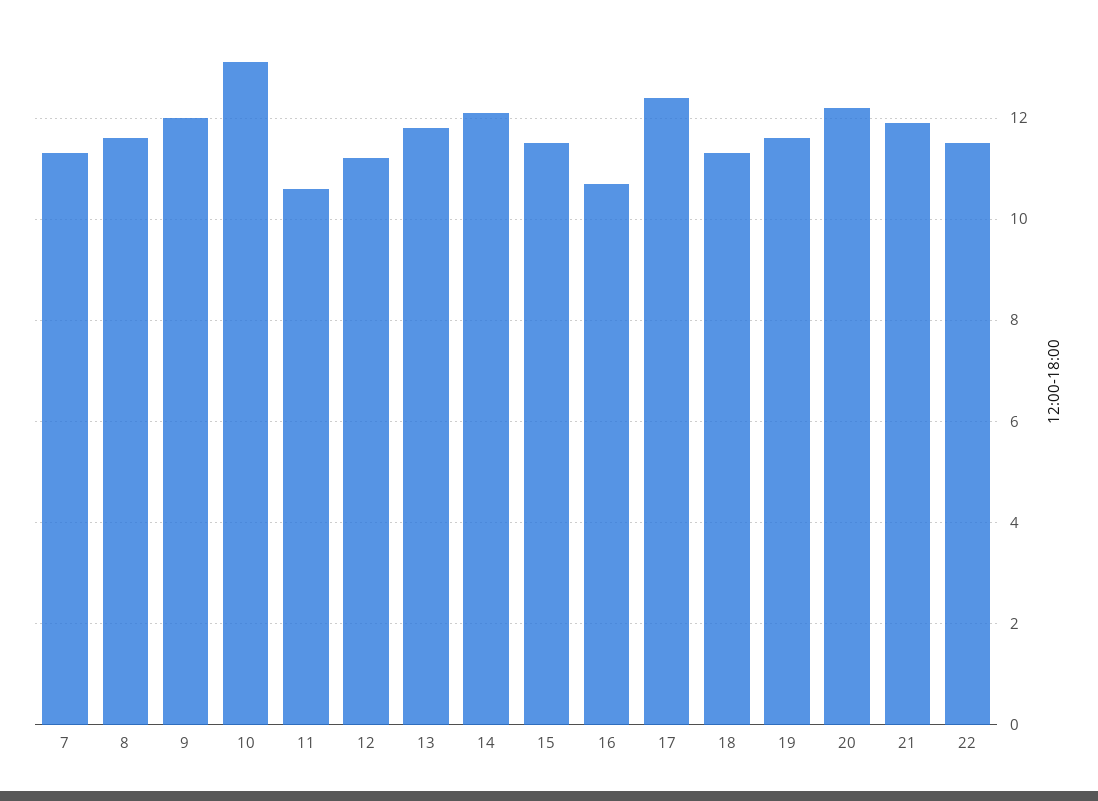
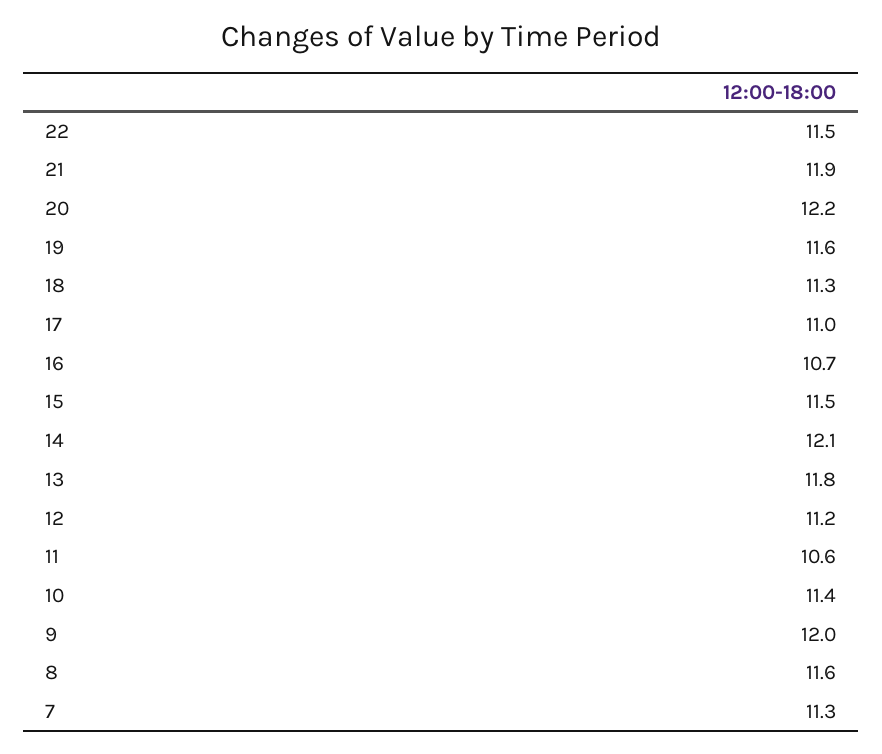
  {
    "7": 11.3,
    "8": 11.6,
    "9": 12,
-   "10": 13,
+   "10": 11.4,
    "11": 10.6,
    "12": 11.2,
    "13": 11.8,
    "14": 12.1,
    "15": 11.5,
    "16": 10.7,
-   "17": 12.5,
+   "17": 11,
    "18": 11.3,
    "19": 11.6,
    "20": 12.2,
    "21": 11.9,
    "22": 11.5
  }

